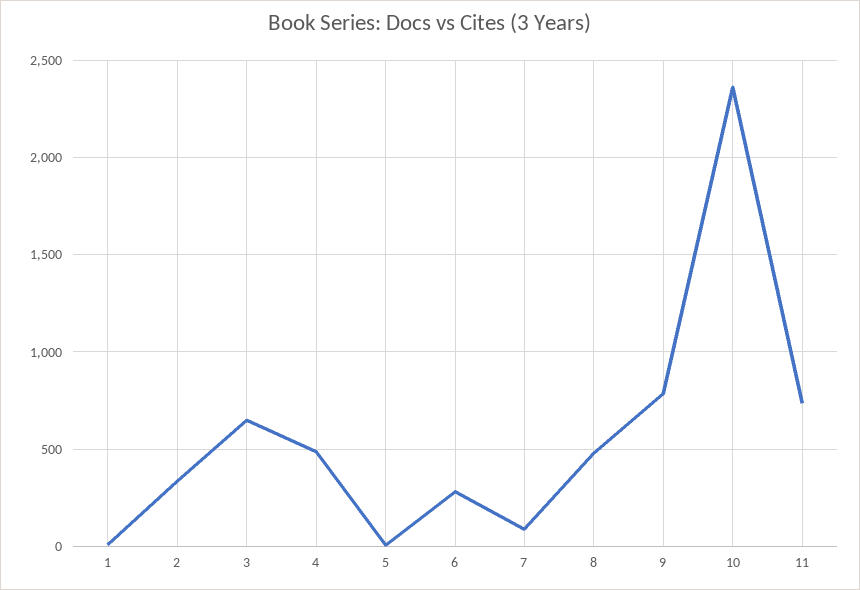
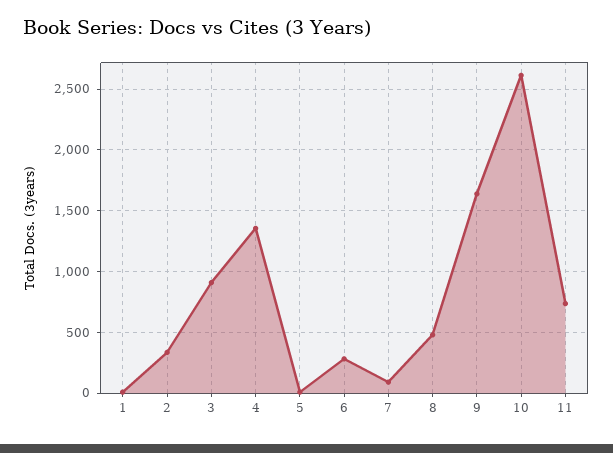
  {
    "1": 0,
    "2": 350,
-   "3": 650,
+   "3": 900,
-   "4": 500,
+   "4": 1350,
    "5": 0,
    "6": 300,
    "7": 100,
    "8": 500,
-   "9": 800,
+   "9": 1650,
-   "10": 2350,
+   "10": 2600,
    "11": 750
  }

